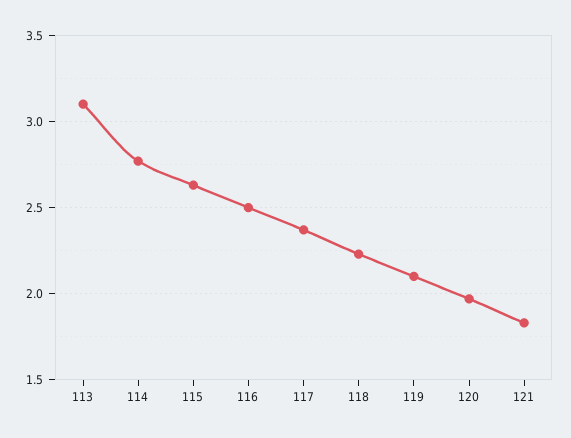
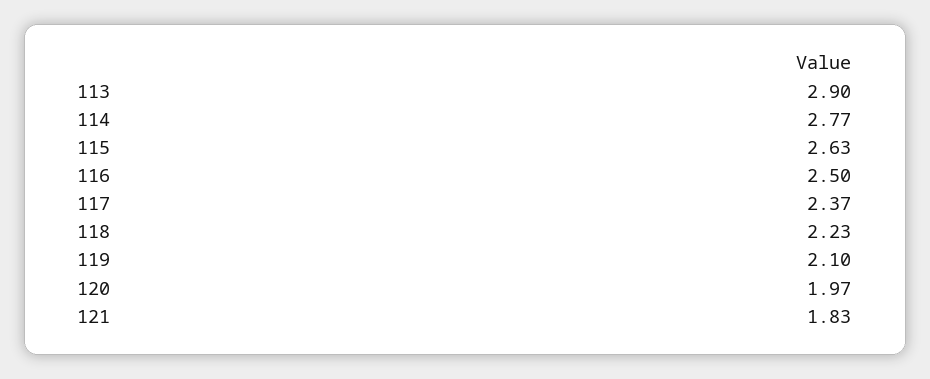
  {
-   "113": 3.1,
+   "113": 2.9,
    "114": 2.77,
    "115": 2.63,
    "116": 2.5,
    "117": 2.37,
    "118": 2.23,
    "119": 2.1,
    "120": 1.97,
    "121": 1.83
  }

